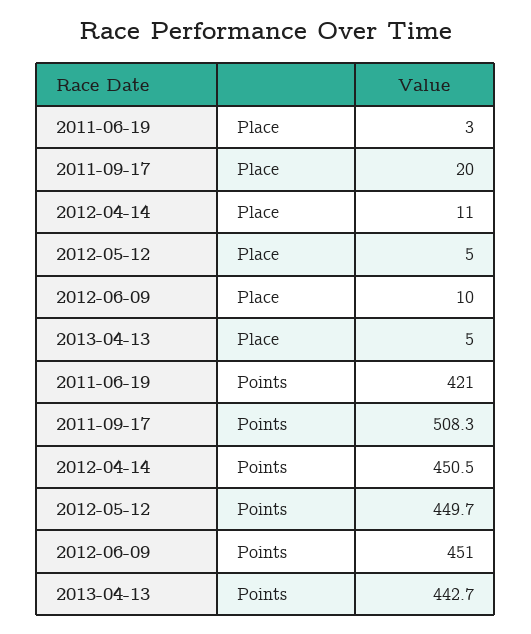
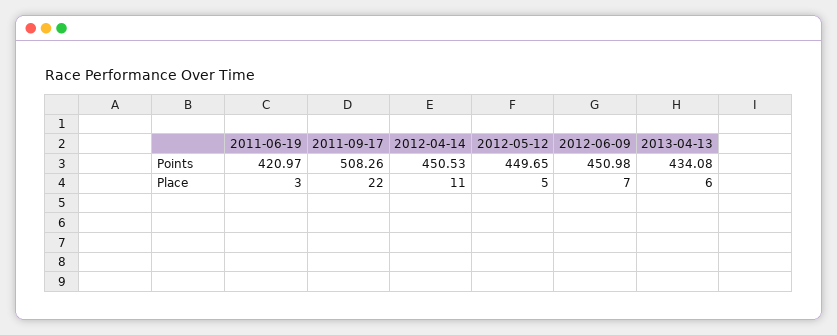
  {
    "2011-06-19": {
      "Place": 3,
      "Points": 420.97
    },
    "2011-09-17": {
-     "Place": 20,
+     "Place": 22,
      "Points": 508.26
    },
    "2012-04-14": {
      "Place": 11,
      "Points": 450.53
    },
    "2012-05-12": {
      "Place": 5,
      "Points": 449.65
    },
    "2012-06-09": {
-     "Place": 10,
+     "Place": 7,
      "Points": 450.98
    },
    "2013-04-13": {
-     "Place": 5,
+     "Place": 6,
-     "Points": 442.7
+     "Points": 434.08
    }
  }

